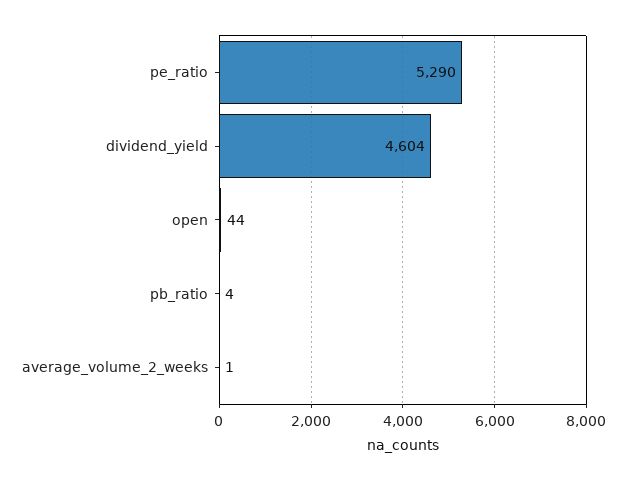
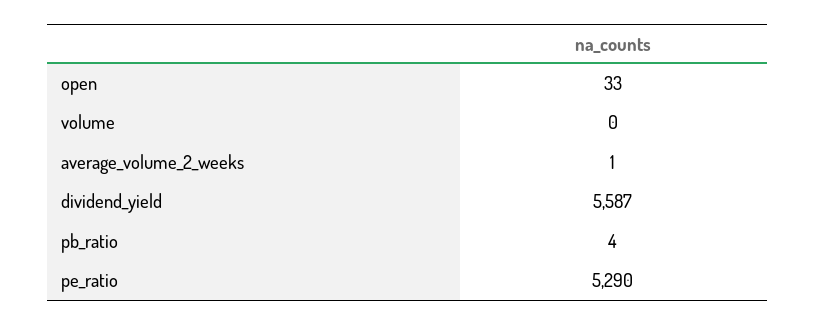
  {
    "pe_ratio": 5290,
-   "dividend_yield": 4604,
+   "dividend_yield": 5587,
-   "open": 44,
+   "open": 33,
    "pb_ratio": 4,
-   "average_volume_2_weeks": 1
+   "average_volume_2_weeks": 1,
+   "volume": 0
  }

